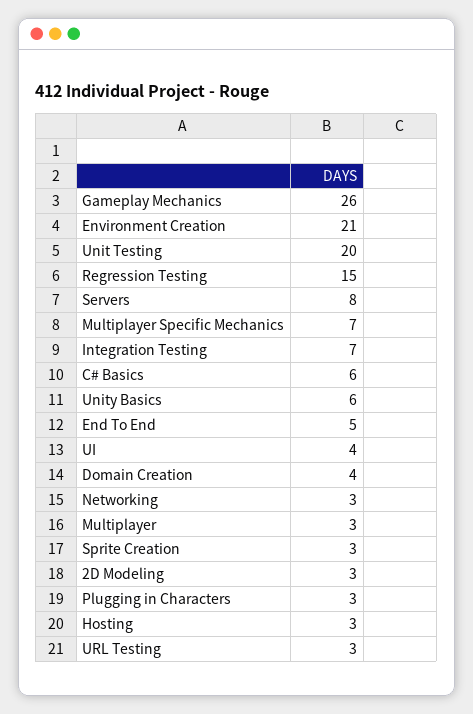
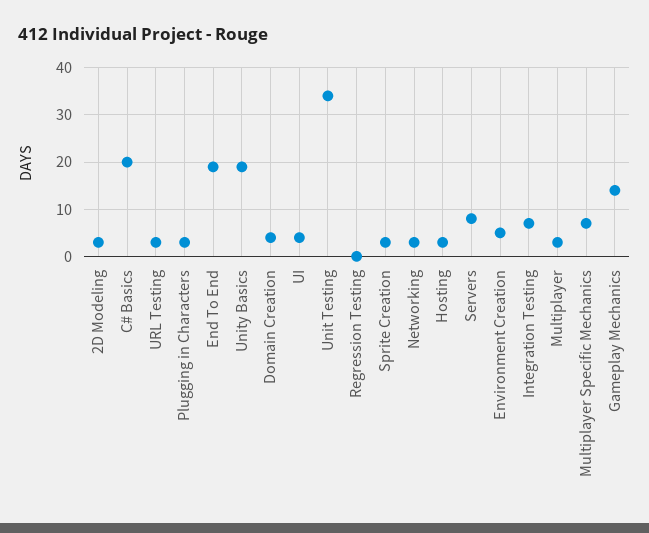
  {
-   "Gameplay Mechanics": 26,
+   "Gameplay Mechanics": 15,
-   "Environment Creation": 21,
+   "Environment Creation": 5,
-   "Unit Testing": 20,
+   "Unit Testing": 35,
-   "Regression Testing": 15,
+   "Regression Testing": 0,
    "Servers": 8,
    "Multiplayer Specific Mechanics": 7,
    "Integration Testing": 7,
-   "C# Basics": 6,
+   "C# Basics": 20,
-   "Unity Basics": 6,
+   "Unity Basics": 20,
-   "End To End": 5,
+   "End To End": 20,
    "UI": 4,
    "Domain Creation": 4,
    "Networking": 3,
    "Multiplayer": 3,
    "Sprite Creation": 3,
    "2D Modeling": 3,
    "Plugging in Characters": 3,
    "Hosting": 3,
    "URL Testing": 3
  }

